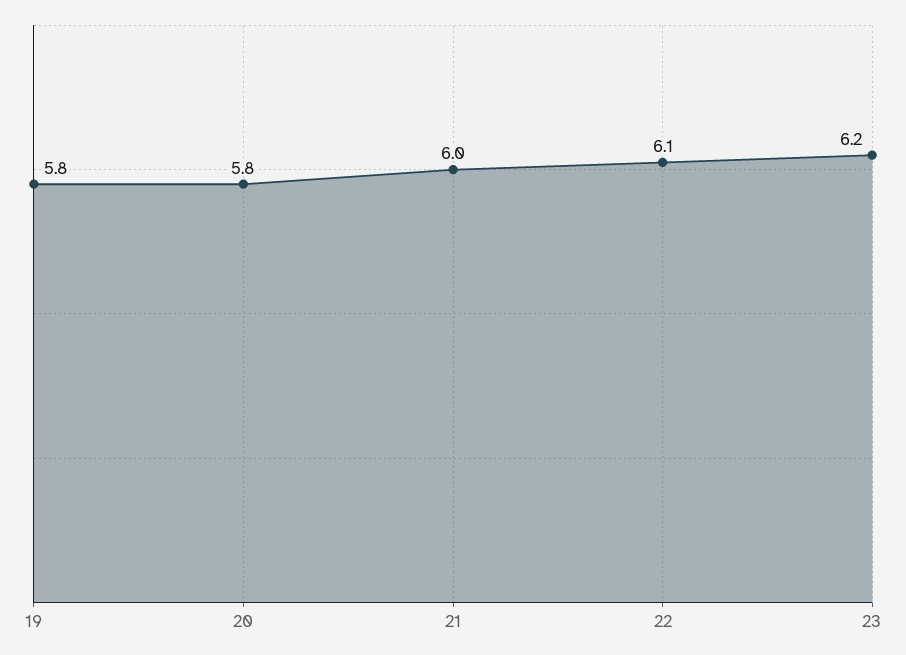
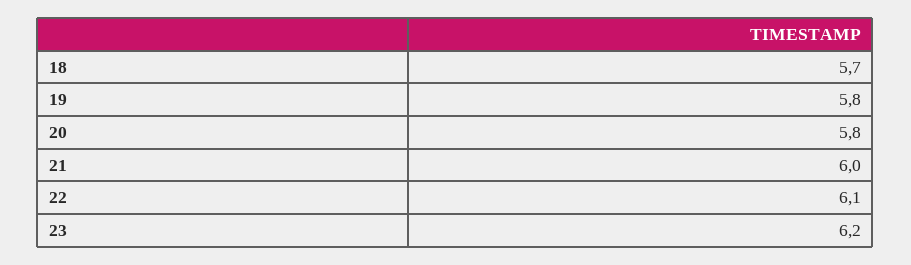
  {
    "19": 5.8,
    "20": 5.8,
    "21": 6,
    "22": 6.1,
-   "23": 6.2
+   "23": 6.2,
+   "18": 5.7
  }

